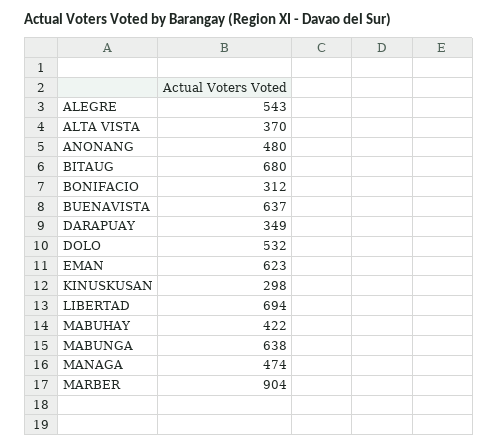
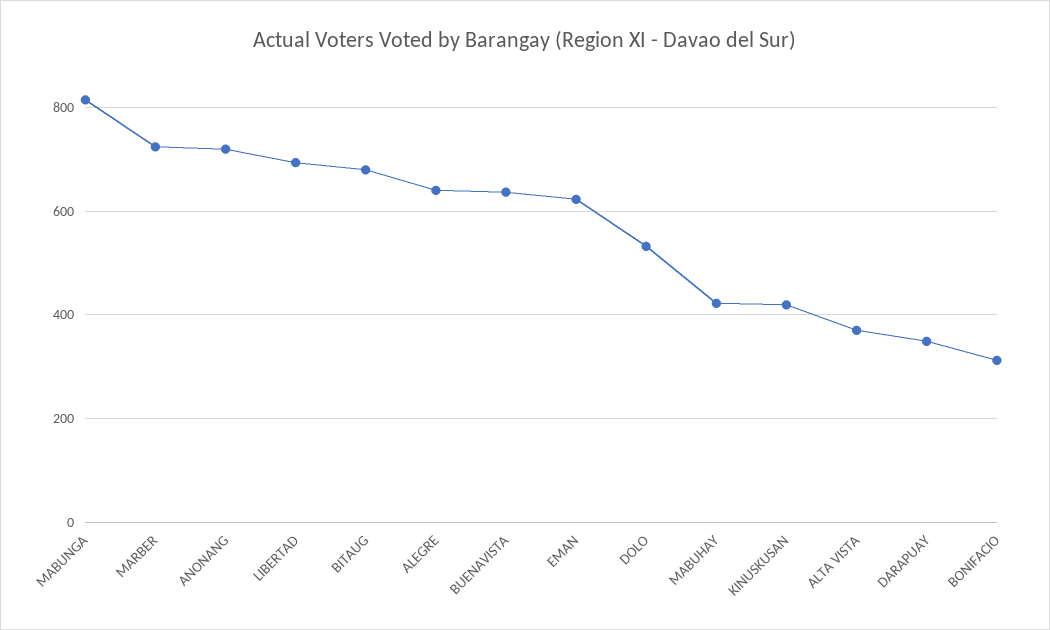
  {
-   "ALEGRE": 543,
+   "ALEGRE": 640,
    "ALTA VISTA": 370,
-   "ANONANG": 480,
+   "ANONANG": 720,
    "BITAUG": 680,
    "BONIFACIO": 312,
    "BUENAVISTA": 637,
    "DARAPUAY": 349,
    "DOLO": 532,
    "EMAN": 623,
-   "KINUSKUSAN": 298,
+   "KINUSKUSAN": 420,
    "LIBERTAD": 694,
    "MABUHAY": 422,
-   "MABUNGA": 638,
+   "MABUNGA": 820,
-   "MANAGA": 474,
-   "MARBER": 904
+   "MARBER": 720
  }

